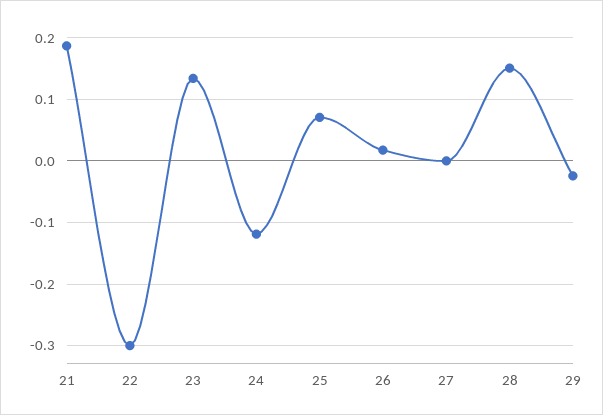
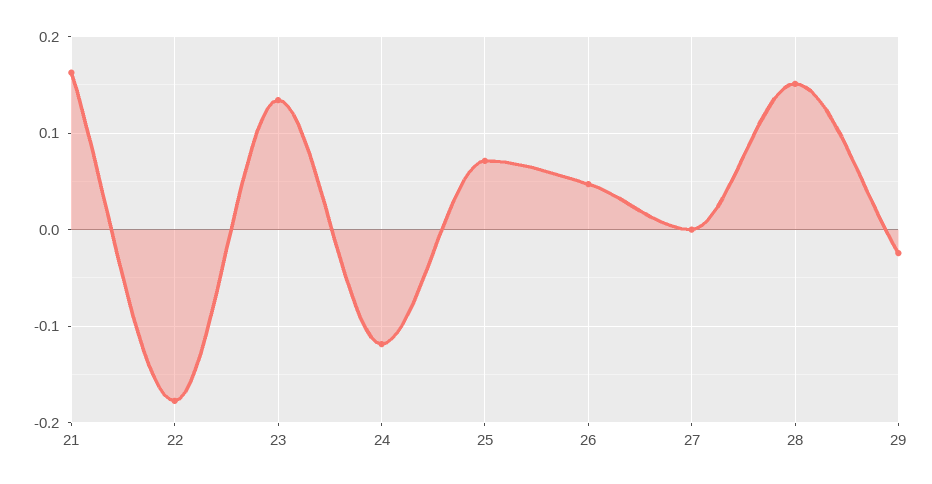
  {
-   "21": 0.19,
+   "21": 0.16,
-   "22": -0.3,
+   "22": -0.18,
    "23": 0.13,
    "24": -0.12,
    "25": 0.07,
-   "26": 0.02,
+   "26": 0.05,
    "27": 0,
    "28": 0.15,
    "29": -0.02
  }

